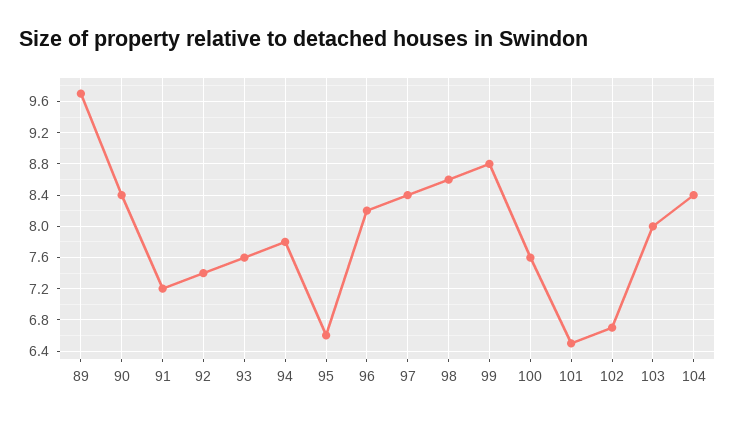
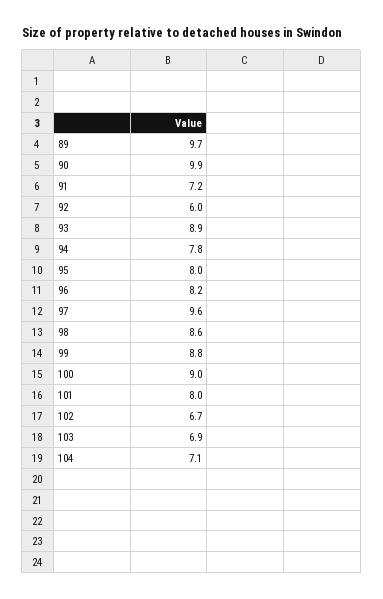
  {
    "89": 9.7,
-   "90": 8.4,
+   "90": 9.9,
    "91": 7.2,
-   "92": 7.4,
+   "92": 6,
-   "93": 7.6,
+   "93": 8.9,
    "94": 7.8,
-   "95": 6.6,
+   "95": 8,
    "96": 8.2,
-   "97": 8.4,
+   "97": 9.6,
    "98": 8.6,
    "99": 8.8,
-   "100": 7.6,
+   "100": 9,
-   "101": 6.5,
+   "101": 8,
    "102": 6.7,
-   "103": 8,
+   "103": 6.9,
-   "104": 8.4
+   "104": 7.1
  }

